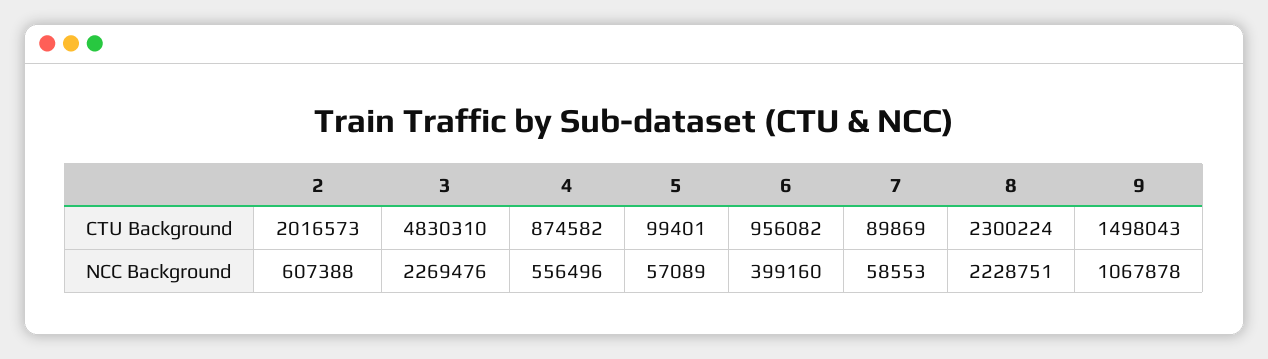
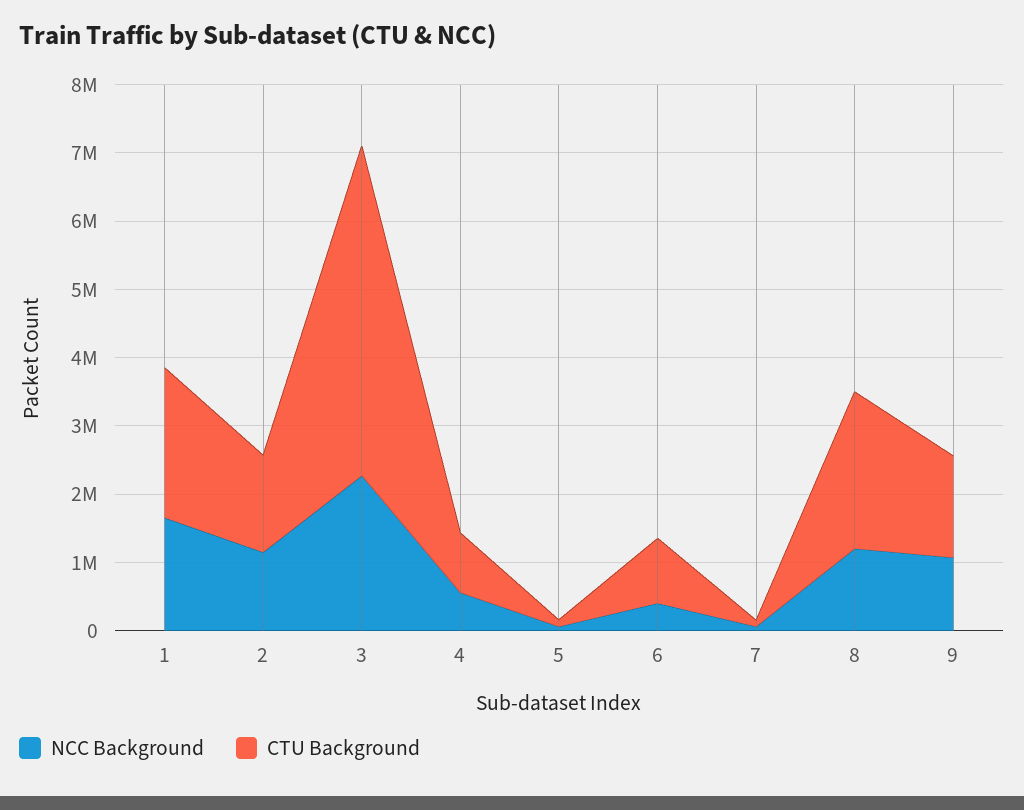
  {
    "CTU Background": {
-     "2": 2016573,
+     "2": 1400000,
      "3": 4830310,
      "4": 874582,
      "5": 99401,
      "6": 956082,
      "7": 89869,
      "8": 2300224,
-     "9": 1498043
+     "9": 1498043,
+     "1": 2200000
    },
    "NCC Background": {
-     "2": 607388,
+     "2": 1200000,
      "3": 2269476,
      "4": 556496,
      "5": 57089,
      "6": 399160,
      "7": 58553,
-     "8": 2228751,
+     "8": 1200000,
-     "9": 1067878
+     "9": 1067878,
+     "1": 1600000
    }
  }

